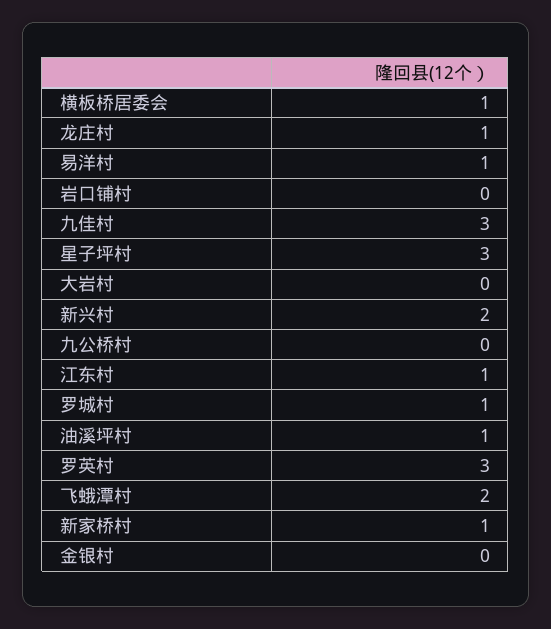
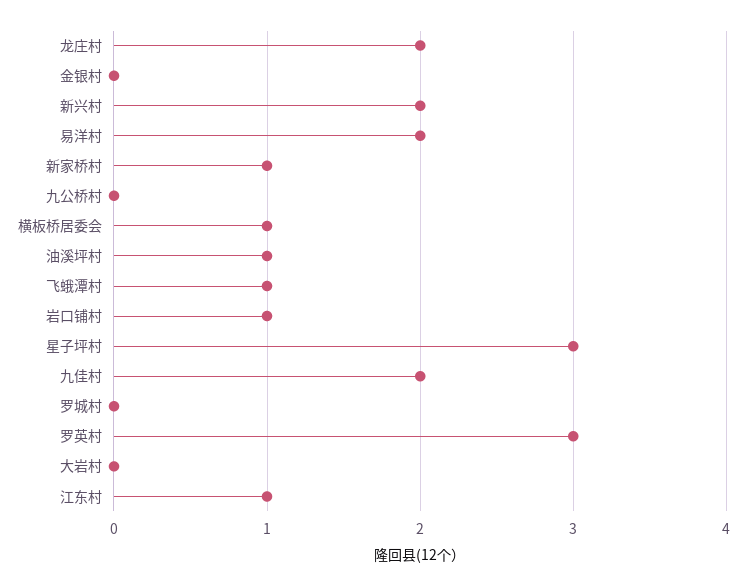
  {
    "横板桥居委会": 1,
-   "龙庄村": 1,
+   "龙庄村": 2,
-   "易洋村": 1,
+   "易洋村": 2,
-   "岩口铺村": 0,
+   "岩口铺村": 1,
-   "九佳村": 3,
+   "九佳村": 2,
    "星子坪村": 3,
    "大岩村": 0,
    "新兴村": 2,
    "九公桥村": 0,
    "江东村": 1,
-   "罗城村": 1,
+   "罗城村": 0,
    "油溪坪村": 1,
    "罗英村": 3,
-   "飞蛾潭村": 2,
+   "飞蛾潭村": 1,
    "新家桥村": 1,
    "金银村": 0
  }

